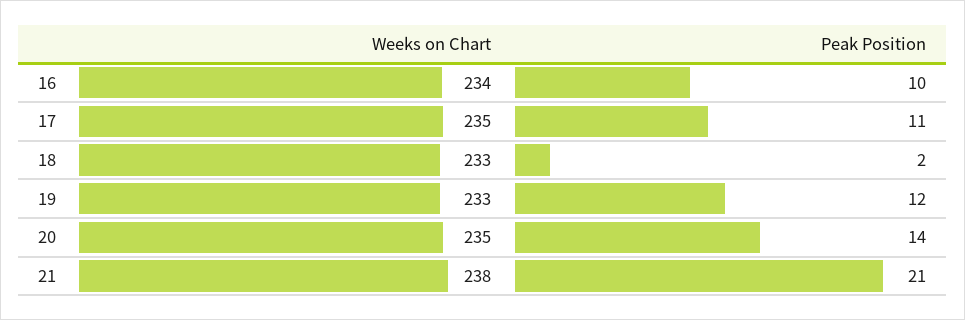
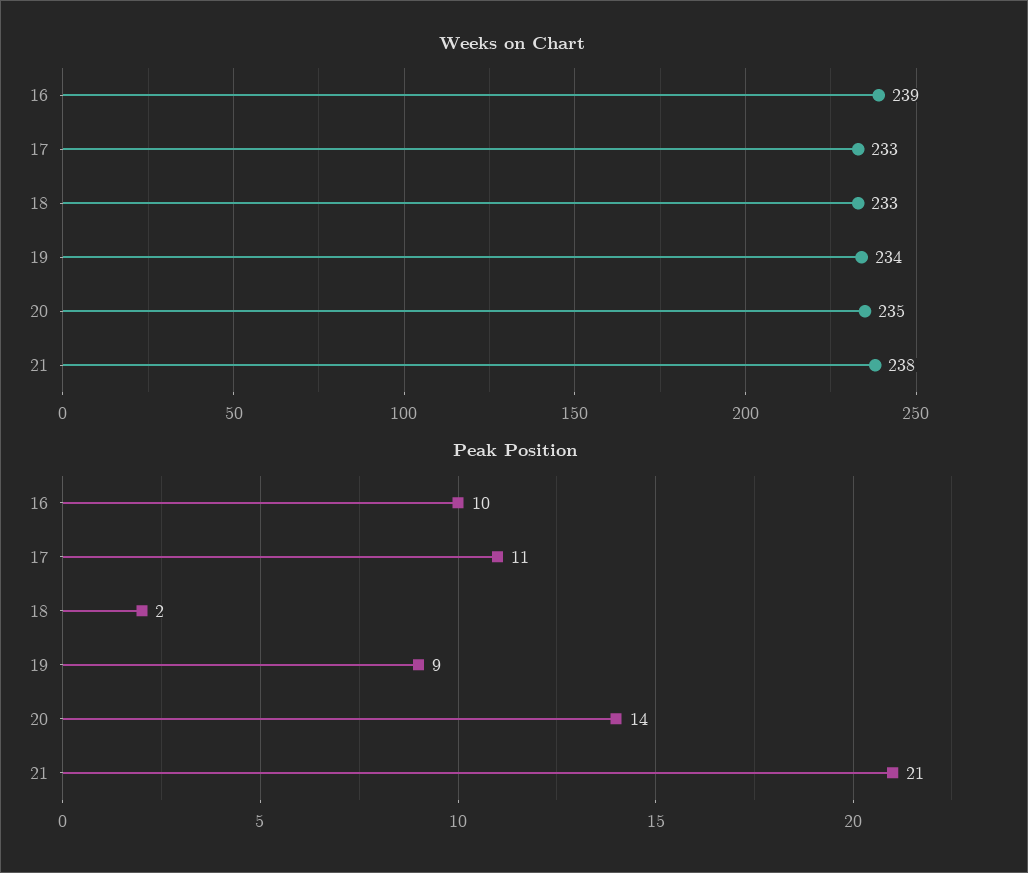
  {
    "Weeks on Chart": {
-     "16": 234,
+     "16": 239,
-     "17": 235,
+     "17": 233,
      "18": 233,
-     "19": 233,
+     "19": 234,
      "20": 235,
      "21": 238
    },
    "Peak Position": {
      "16": 10,
      "17": 11,
      "18": 2,
-     "19": 12,
+     "19": 9,
      "20": 14,
      "21": 21
    }
  }

